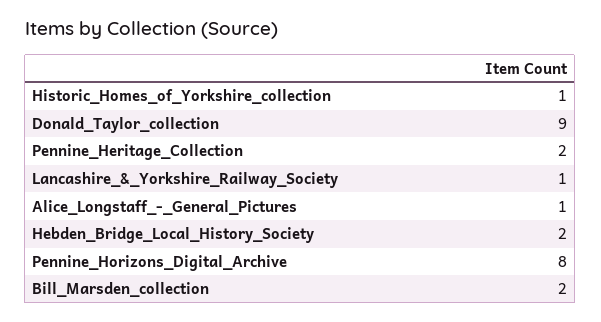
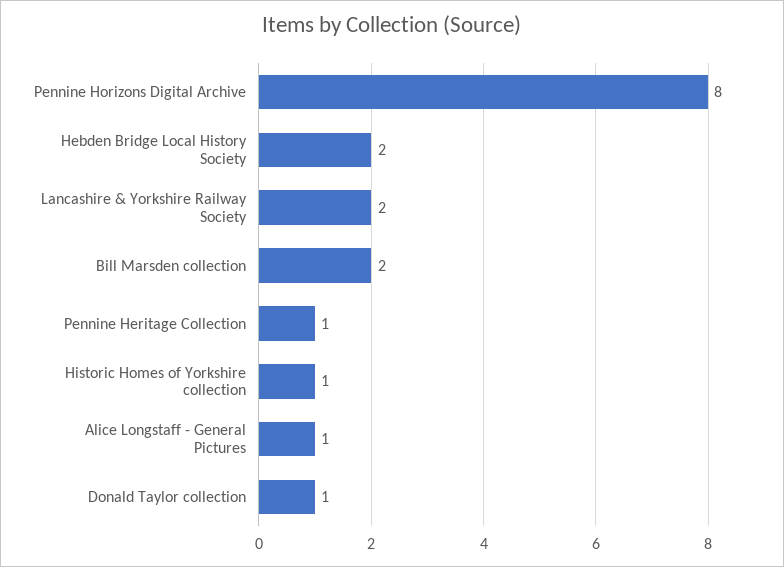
  {
    "Historic_Homes_of_Yorkshire_collection": 1,
-   "Donald_Taylor_collection": 9,
+   "Donald_Taylor_collection": 1,
-   "Pennine_Heritage_Collection": 2,
+   "Pennine_Heritage_Collection": 1,
-   "Lancashire_&_Yorkshire_Railway_Society": 1,
+   "Lancashire_&_Yorkshire_Railway_Society": 2,
    "Alice_Longstaff_-_General_Pictures": 1,
    "Hebden_Bridge_Local_History_Society": 2,
    "Pennine_Horizons_Digital_Archive": 8,
    "Bill_Marsden_collection": 2
  }

